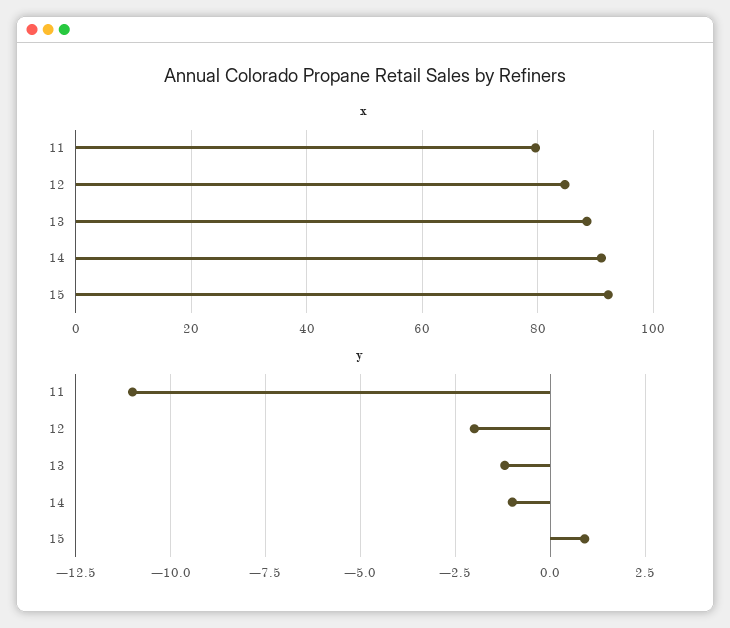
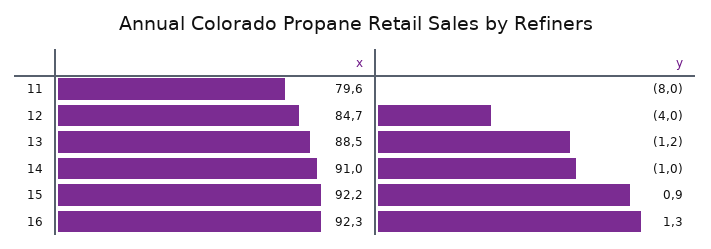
  {
    "x": {
      "11": 79.6,
      "12": 84.7,
      "13": 88.5,
      "14": 91,
-     "15": 92.2
+     "15": 92.2,
+     "16": 92.3
    },
    "y": {
-     "11": -11,
+     "11": -8,
-     "12": -2,
+     "12": -4,
      "13": -1.2,
      "14": -1,
-     "15": 0.9
+     "15": 0.9,
+     "16": 1.3
    }
  }

